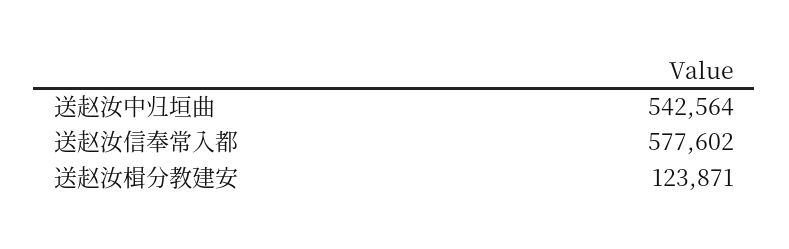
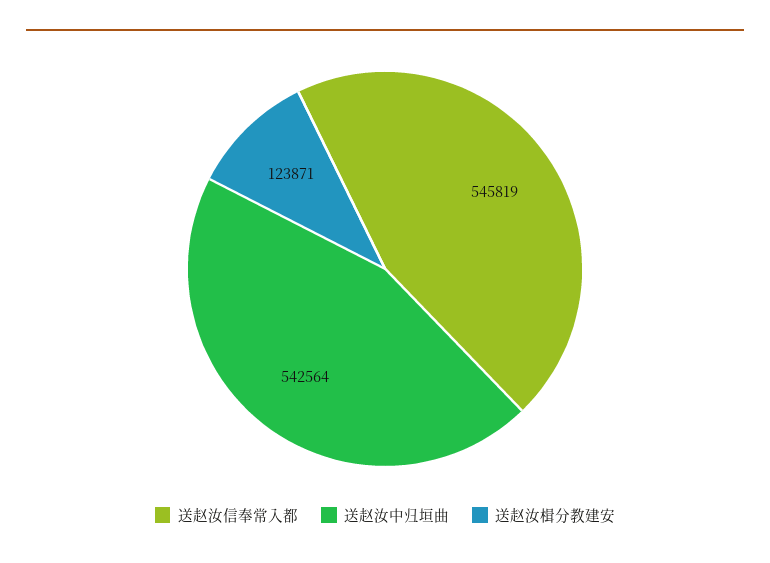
  {
    "送赵汝中归垣曲": 542564,
-   "送赵汝信奉常入都": 577602,
+   "送赵汝信奉常入都": 545819,
    "送赵汝楫分教建安": 123871
  }

